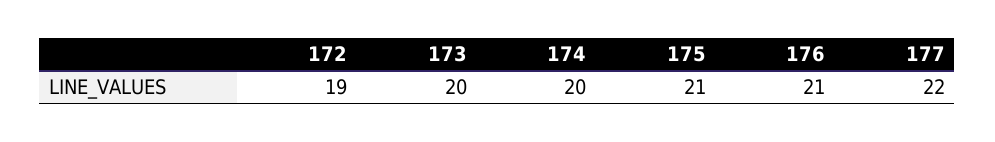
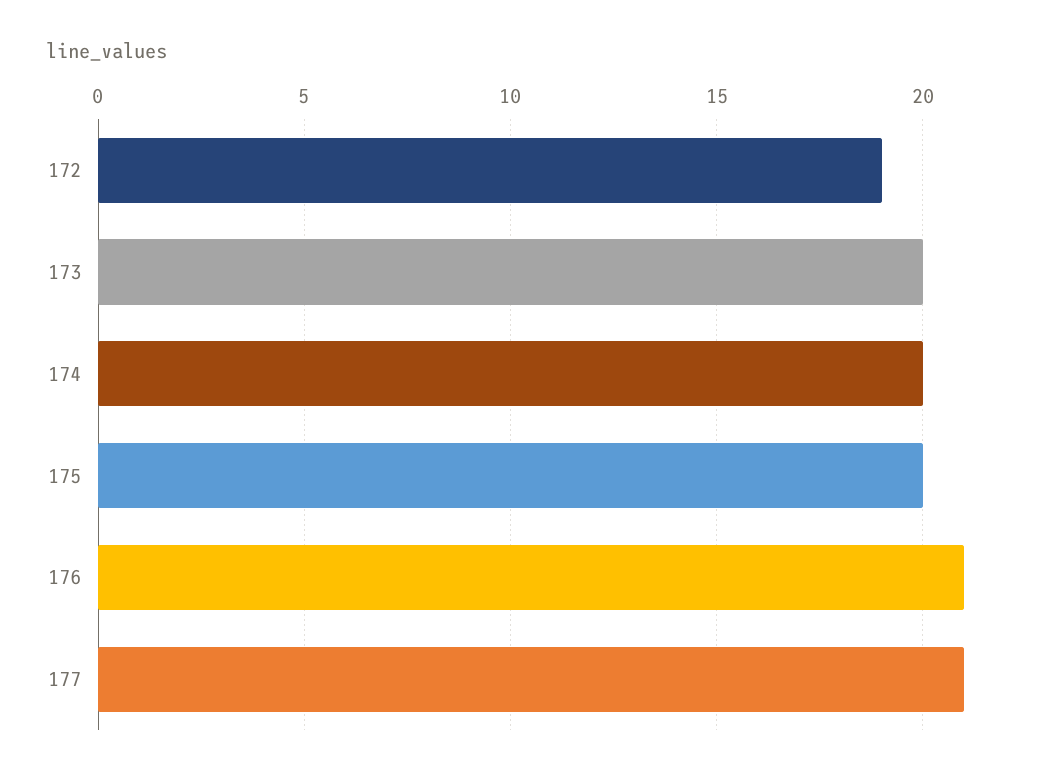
  {
    "172": 19,
    "173": 20,
    "174": 20,
-   "175": 21,
+   "175": 20,
    "176": 21,
-   "177": 22
+   "177": 21
  }

